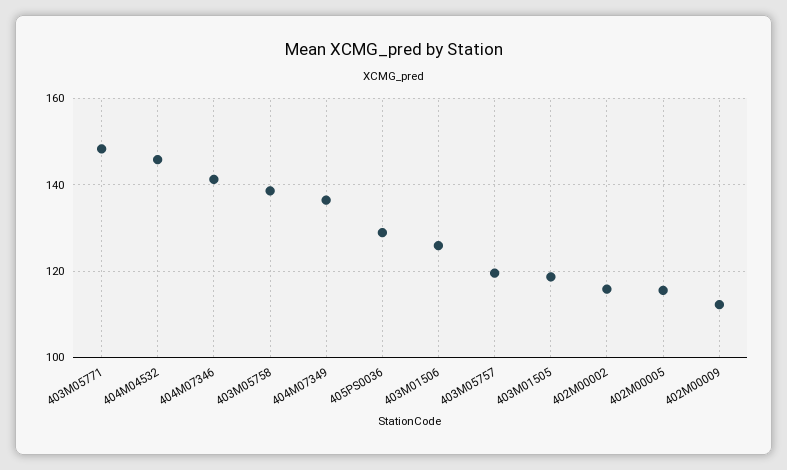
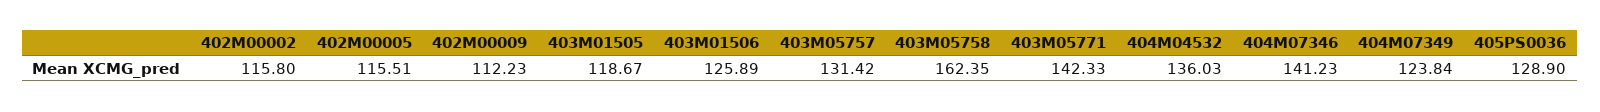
  {
-   "403M05771": 148,
+   "403M05771": 142.33,
-   "404M04532": 146,
+   "404M04532": 136.03,
    "404M07346": 141.23,
-   "403M05758": 138,
+   "403M05758": 162.35,
-   "404M07349": 136,
+   "404M07349": 123.84,
    "405PS0036": 128.9,
    "403M01506": 125.89,
-   "403M05757": 120,
+   "403M05757": 131.42,
    "403M01505": 118.67,
    "402M00002": 115.8,
    "402M00005": 115.51,
    "402M00009": 112.23
  }

